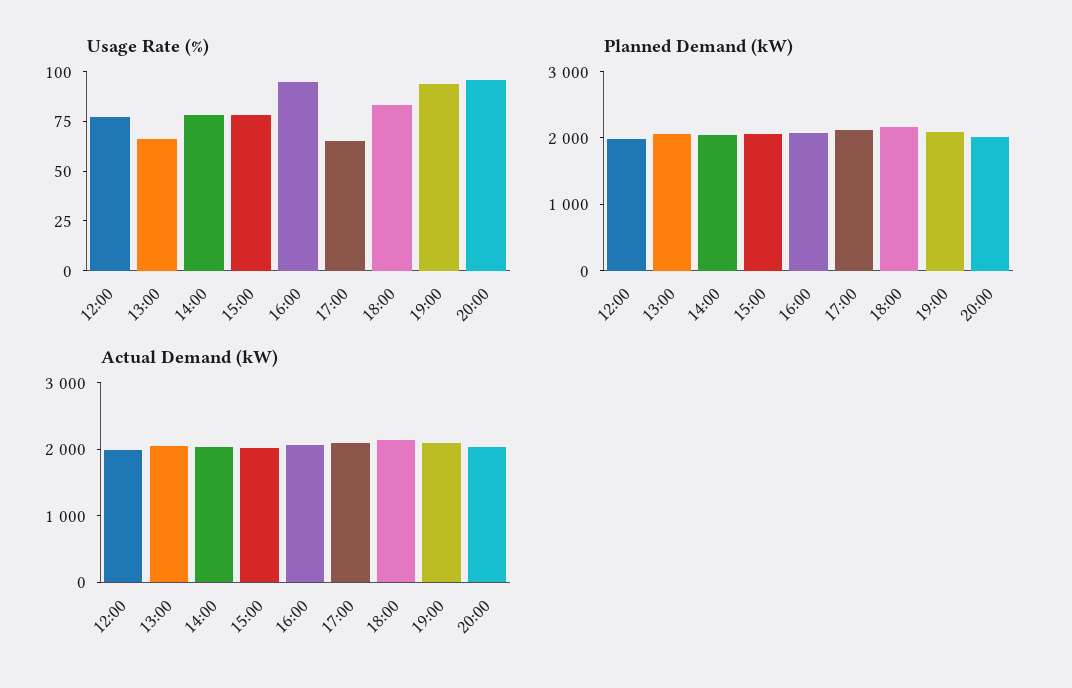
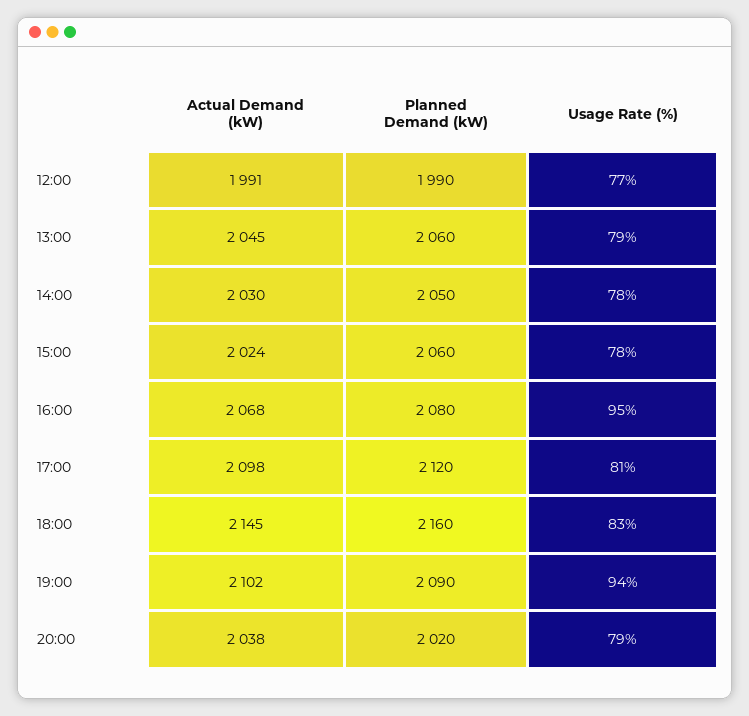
  {
    "Usage Rate (%)": {
      "12:00": 77,
-     "13:00": 65,
+     "13:00": 79,
      "14:00": 78,
      "15:00": 78,
      "16:00": 95,
-     "17:00": 65,
+     "17:00": 81,
      "18:00": 83,
      "19:00": 94,
-     "20:00": 95
+     "20:00": 79
    },
    "Planned Demand (kW)": {
      "12:00": 1990,
      "13:00": 2060,
      "14:00": 2050,
      "15:00": 2060,
      "16:00": 2080,
      "17:00": 2120,
      "18:00": 2160,
      "19:00": 2090,
      "20:00": 2020
    },
    "Actual Demand (kW)": {
      "12:00": 1991,
      "13:00": 2045,
      "14:00": 2030,
      "15:00": 2024,
      "16:00": 2068,
      "17:00": 2098,
      "18:00": 2145,
      "19:00": 2102,
      "20:00": 2038
    }
  }

